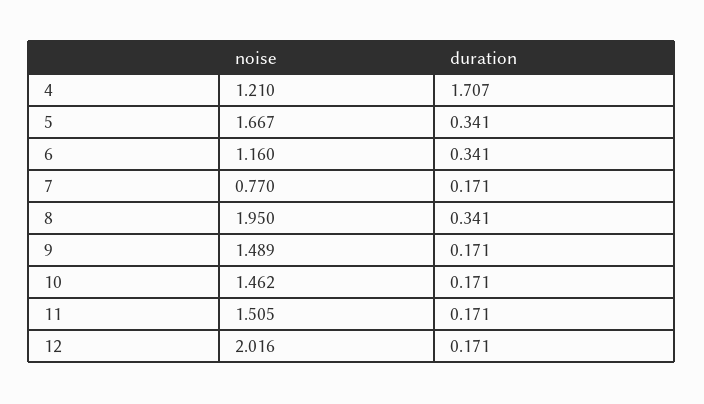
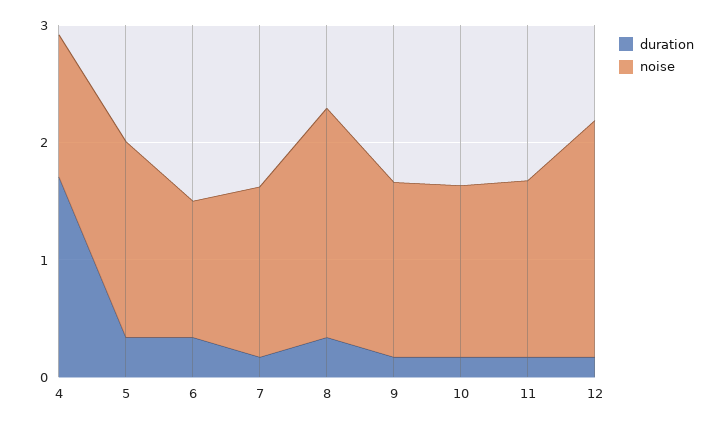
  {
    "noise": {
      "4": 1.21,
      "5": 1.667,
      "6": 1.16,
-     "7": 0.77,
+     "7": 1.4,
      "8": 1.95,
      "9": 1.489,
      "10": 1.462,
      "11": 1.505,
      "12": 2.016
    },
    "duration": {
      "4": 1.707,
      "5": 0.341,
      "6": 0.341,
      "7": 0.171,
      "8": 0.341,
      "9": 0.171,
      "10": 0.171,
      "11": 0.171,
      "12": 0.171
    }
  }

